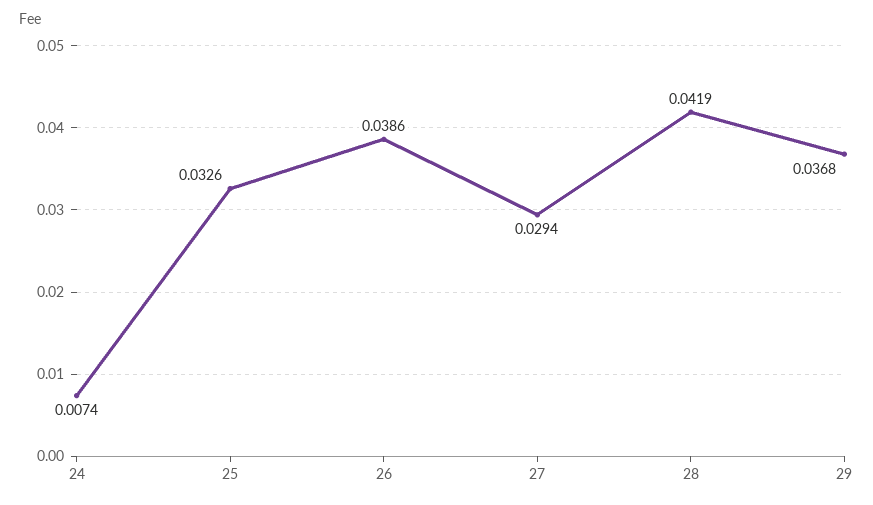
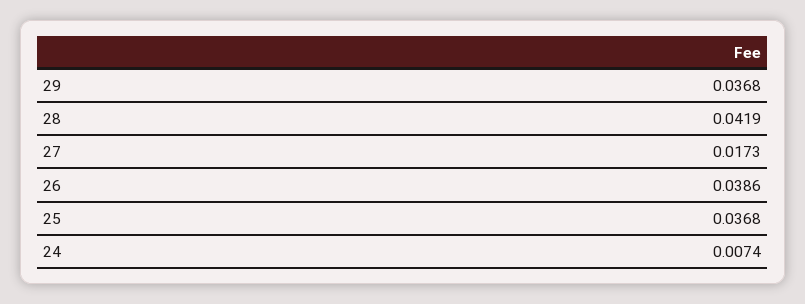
  {
    "24": 0.0074,
-   "25": 0.0326,
+   "25": 0.0368,
    "26": 0.0386,
-   "27": 0.0294,
+   "27": 0.0173,
    "28": 0.0419,
    "29": 0.0368
  }

